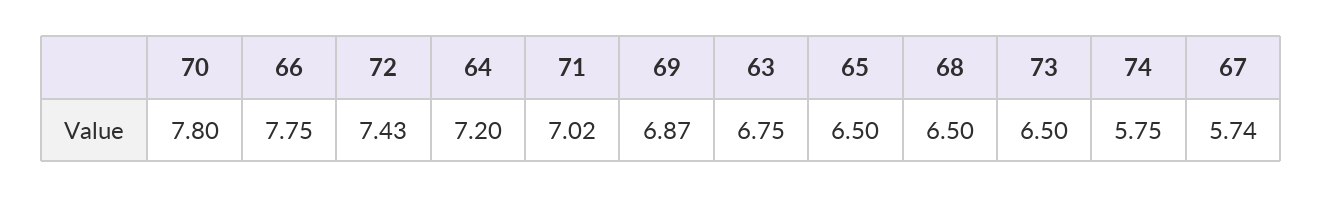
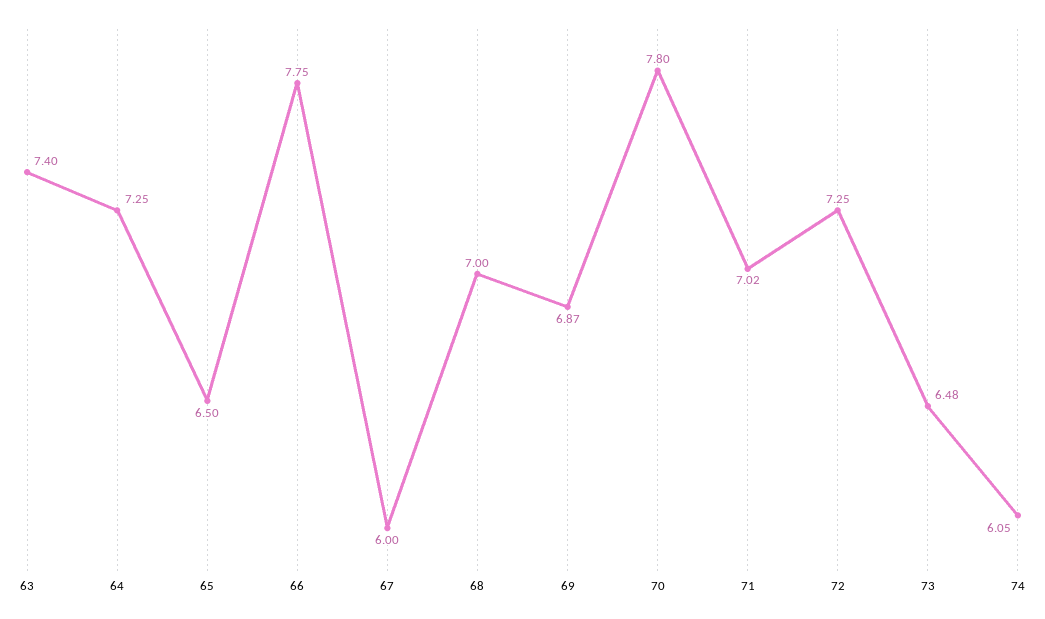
  {
    "70": 7.8,
    "66": 7.75,
-   "72": 7.43,
+   "72": 7.25,
-   "64": 7.2,
+   "64": 7.25,
    "71": 7.02,
    "69": 6.87,
-   "63": 6.75,
+   "63": 7.4,
    "65": 6.5,
-   "68": 6.5,
+   "68": 7,
-   "73": 6.5,
+   "73": 6.48,
-   "74": 5.75,
+   "74": 6.05,
-   "67": 5.74
+   "67": 6
  }

